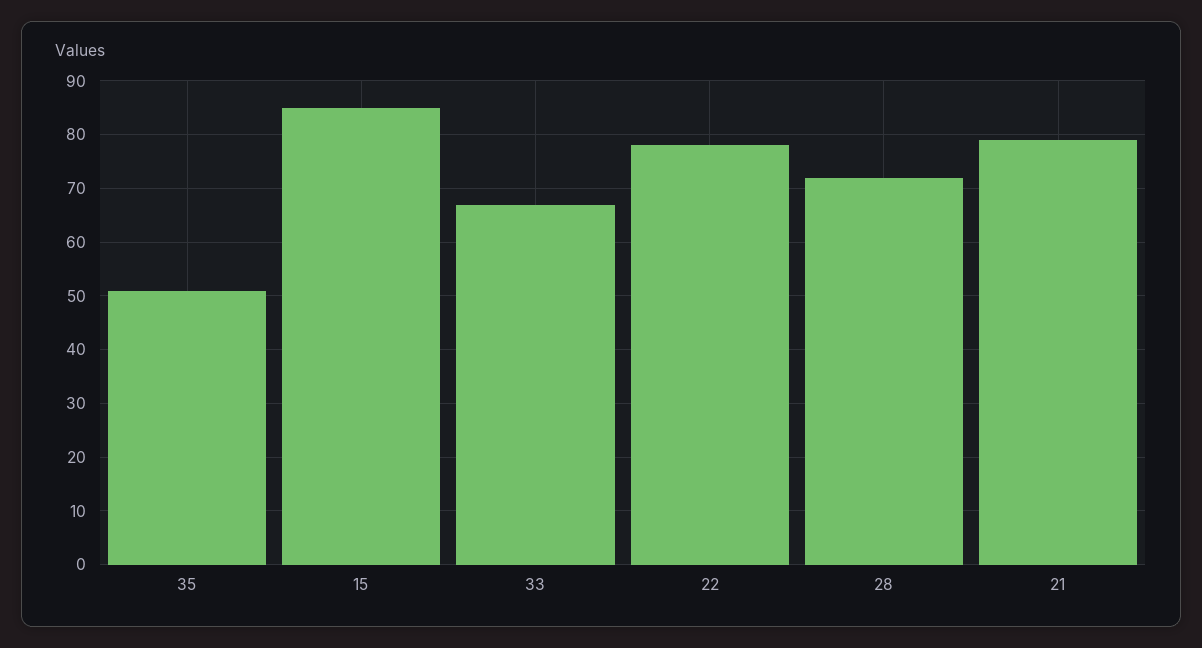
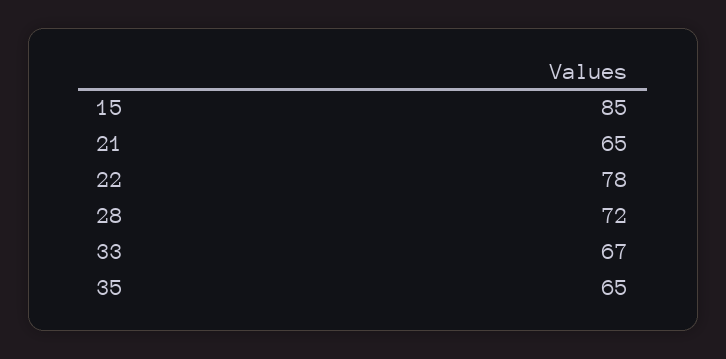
  {
-   "35": 50,
+   "35": 65,
    "15": 85,
    "33": 67,
    "22": 78,
    "28": 72,
-   "21": 80
+   "21": 65
  }

